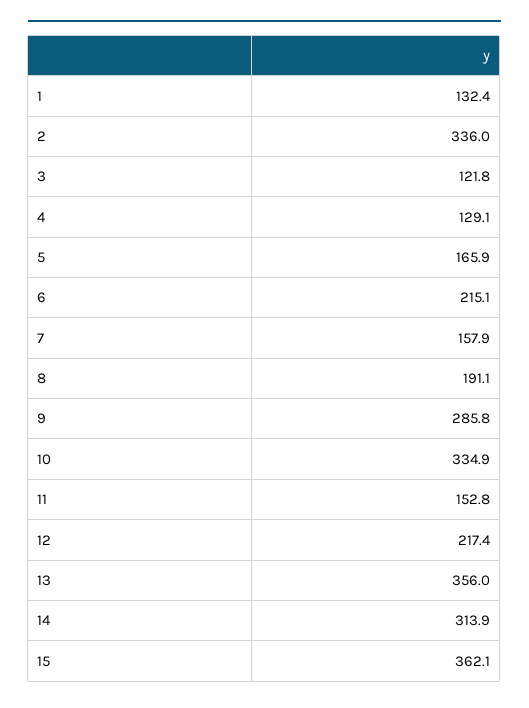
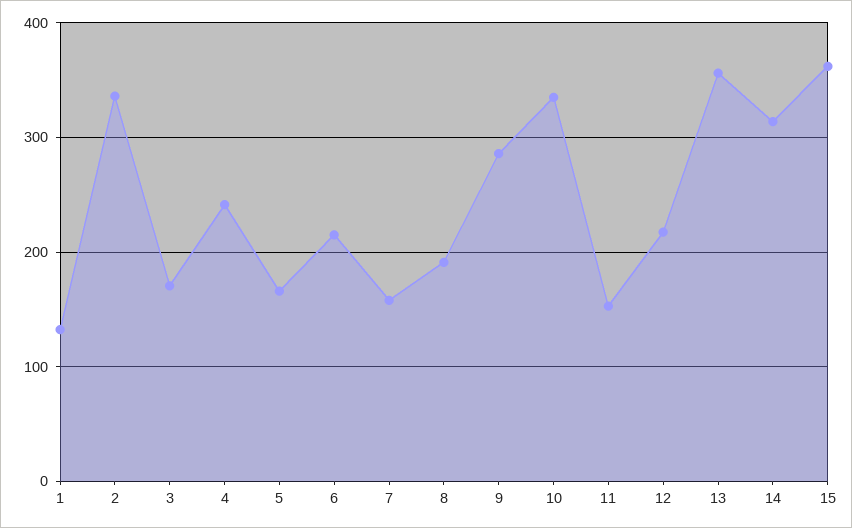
  {
    "1": 132.4,
    "2": 336,
-   "3": 121.8,
+   "3": 170,
-   "4": 129.1,
+   "4": 240,
    "5": 165.9,
    "6": 215.1,
    "7": 157.9,
    "8": 191.1,
    "9": 285.8,
    "10": 334.9,
    "11": 152.8,
    "12": 217.4,
    "13": 356,
    "14": 313.9,
    "15": 362.1
  }

